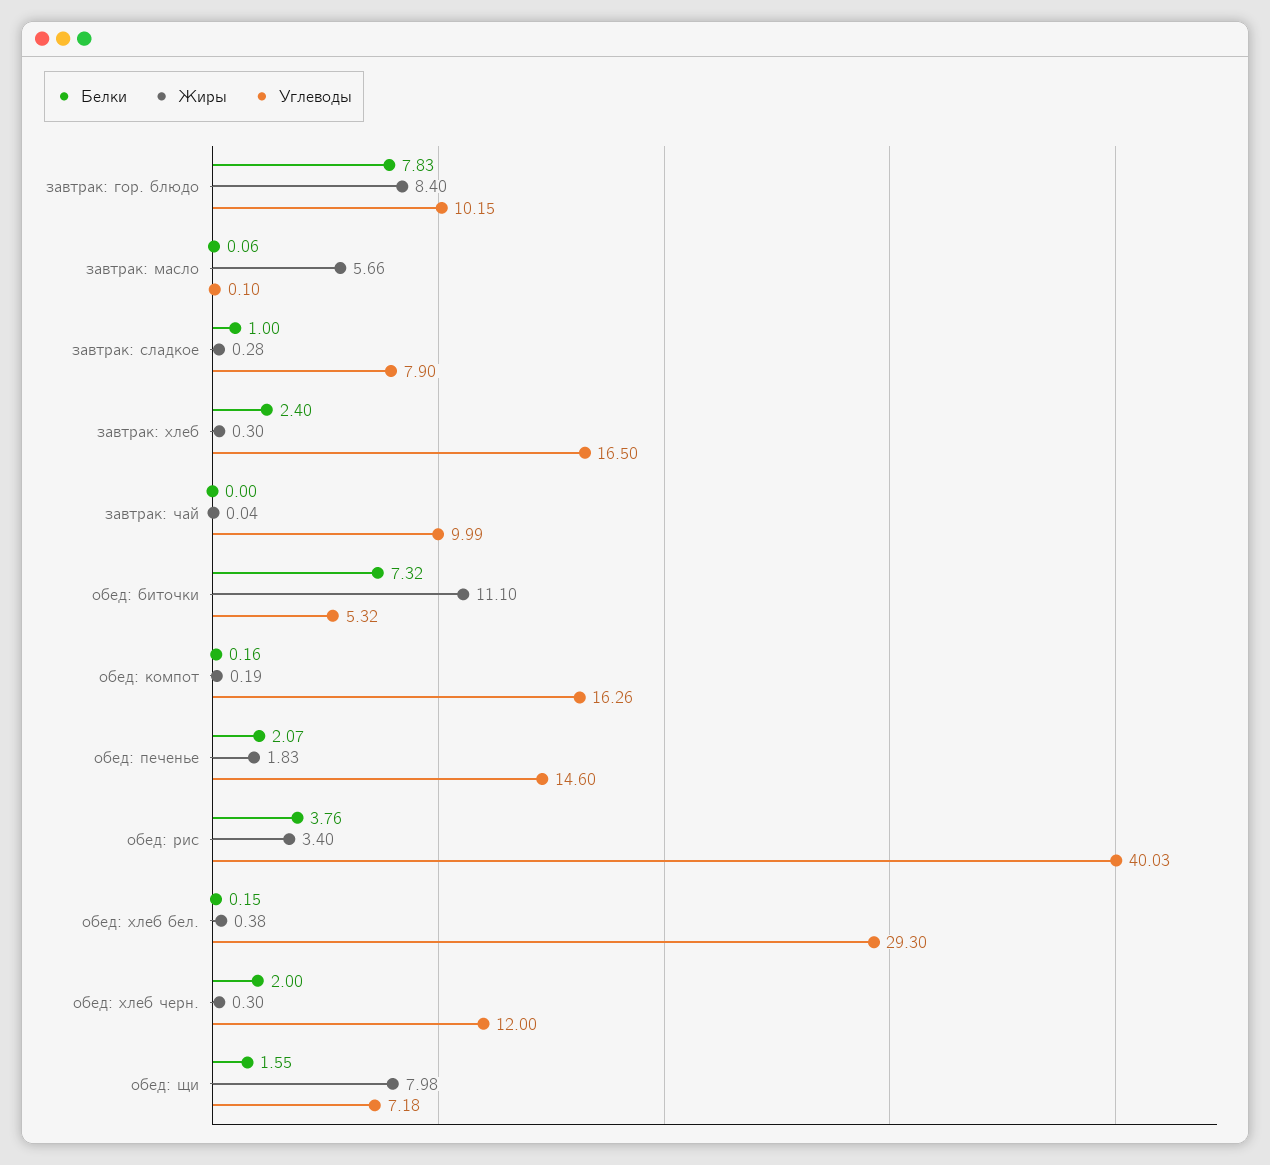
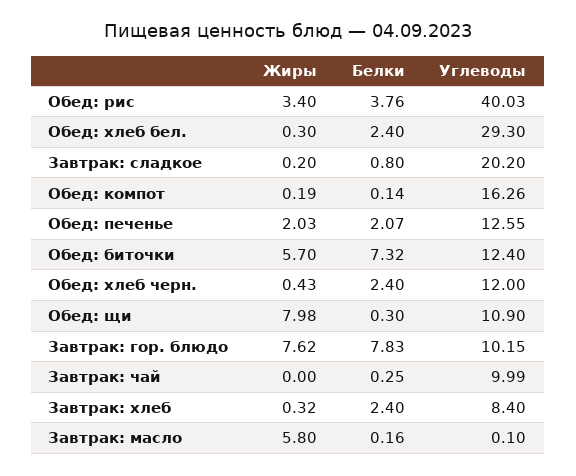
  {
    "Белки": {
      "завтрак: гор. блюдо": 7.83,
-     "завтрак: масло": 0.06,
+     "завтрак: масло": 0.16,
-     "завтрак: сладкое": 1,
+     "завтрак: сладкое": 0.8,
      "завтрак: хлеб": 2.4,
-     "завтрак: чай": 0,
+     "завтрак: чай": 0.25,
      "обед: биточки": 7.32,
-     "обед: компот": 0.16,
+     "обед: компот": 0.14,
      "обед: печенье": 2.07,
      "обед: рис": 3.76,
-     "обед: хлеб бел.": 0.15,
+     "обед: хлеб бел.": 2.4,
-     "обед: хлеб черн.": 2,
+     "обед: хлеб черн.": 2.4,
-     "обед: щи": 1.55
+     "обед: щи": 0.3
    },
    "Жиры": {
-     "завтрак: гор. блюдо": 8.4,
+     "завтрак: гор. блюдо": 7.62,
-     "завтрак: масло": 5.66,
+     "завтрак: масло": 5.8,
-     "завтрак: сладкое": 0.28,
+     "завтрак: сладкое": 0.2,
-     "завтрак: хлеб": 0.3,
+     "завтрак: хлеб": 0.32,
-     "завтрак: чай": 0.04,
+     "завтрак: чай": 0,
-     "обед: биточки": 11.1,
+     "обед: биточки": 5.7,
      "обед: компот": 0.19,
-     "обед: печенье": 1.83,
+     "обед: печенье": 2.03,
      "обед: рис": 3.4,
-     "обед: хлеб бел.": 0.38,
+     "обед: хлеб бел.": 0.3,
-     "обед: хлеб черн.": 0.3,
+     "обед: хлеб черн.": 0.43,
      "обед: щи": 7.98
    },
    "Углеводы": {
      "завтрак: гор. блюдо": 10.15,
      "завтрак: масло": 0.1,
-     "завтрак: сладкое": 7.9,
+     "завтрак: сладкое": 20.2,
-     "завтрак: хлеб": 16.5,
+     "завтрак: хлеб": 8.4,
      "завтрак: чай": 9.99,
-     "обед: биточки": 5.32,
+     "обед: биточки": 12.4,
      "обед: компот": 16.26,
-     "обед: печенье": 14.6,
+     "обед: печенье": 12.55,
      "обед: рис": 40.03,
      "обед: хлеб бел.": 29.3,
      "обед: хлеб черн.": 12,
-     "обед: щи": 7.18
+     "обед: щи": 10.9
    }
  }

